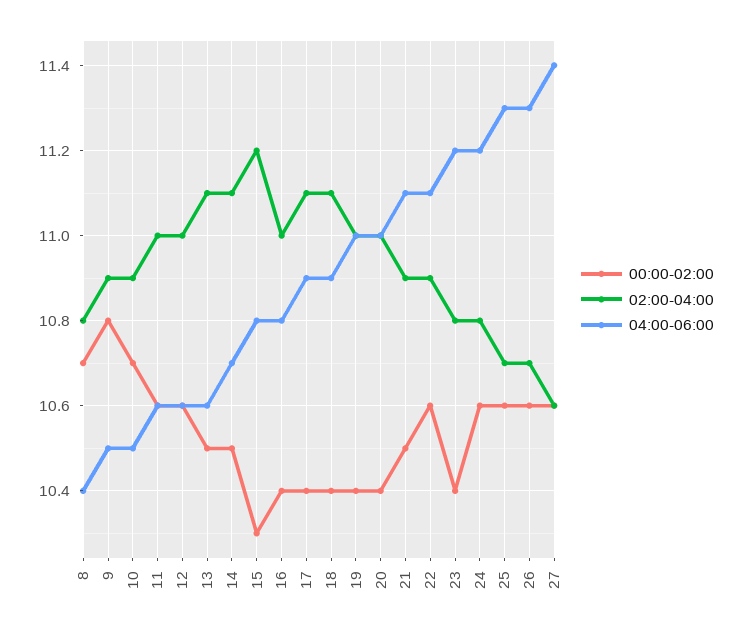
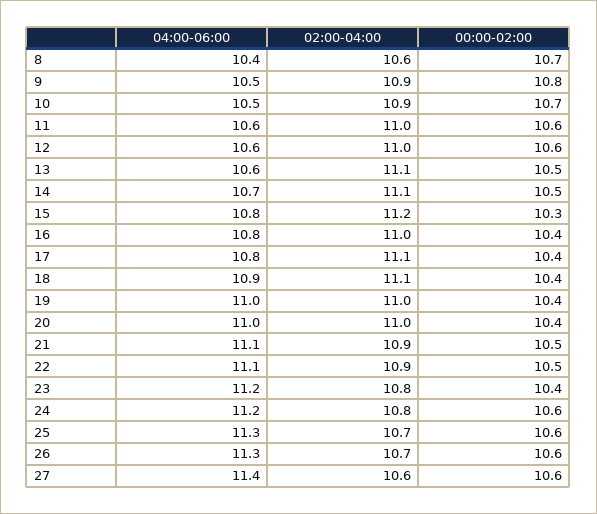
  {
    "00:00-02:00": {
      "8": 10.7,
      "9": 10.8,
      "10": 10.7,
      "11": 10.6,
      "12": 10.6,
      "13": 10.5,
      "14": 10.5,
      "15": 10.3,
      "16": 10.4,
      "17": 10.4,
      "18": 10.4,
      "19": 10.4,
      "20": 10.4,
      "21": 10.5,
-     "22": 10.6,
+     "22": 10.5,
      "23": 10.4,
      "24": 10.6,
      "25": 10.6,
      "26": 10.6,
      "27": 10.6
    },
    "02:00-04:00": {
-     "8": 10.8,
+     "8": 10.6,
      "9": 10.9,
      "10": 10.9,
      "11": 11,
      "12": 11,
      "13": 11.1,
      "14": 11.1,
      "15": 11.2,
      "16": 11,
      "17": 11.1,
      "18": 11.1,
      "19": 11,
      "20": 11,
      "21": 10.9,
      "22": 10.9,
      "23": 10.8,
      "24": 10.8,
      "25": 10.7,
      "26": 10.7,
      "27": 10.6
    },
    "04:00-06:00": {
      "8": 10.4,
      "9": 10.5,
      "10": 10.5,
      "11": 10.6,
      "12": 10.6,
      "13": 10.6,
      "14": 10.7,
      "15": 10.8,
      "16": 10.8,
-     "17": 10.9,
+     "17": 10.8,
      "18": 10.9,
      "19": 11,
      "20": 11,
      "21": 11.1,
      "22": 11.1,
      "23": 11.2,
      "24": 11.2,
      "25": 11.3,
      "26": 11.3,
      "27": 11.4
    }
  }

